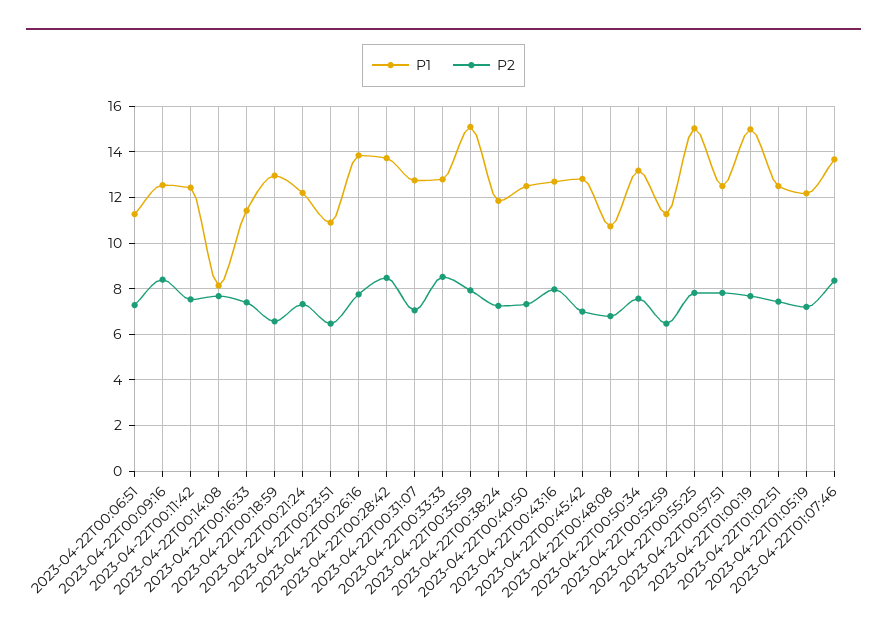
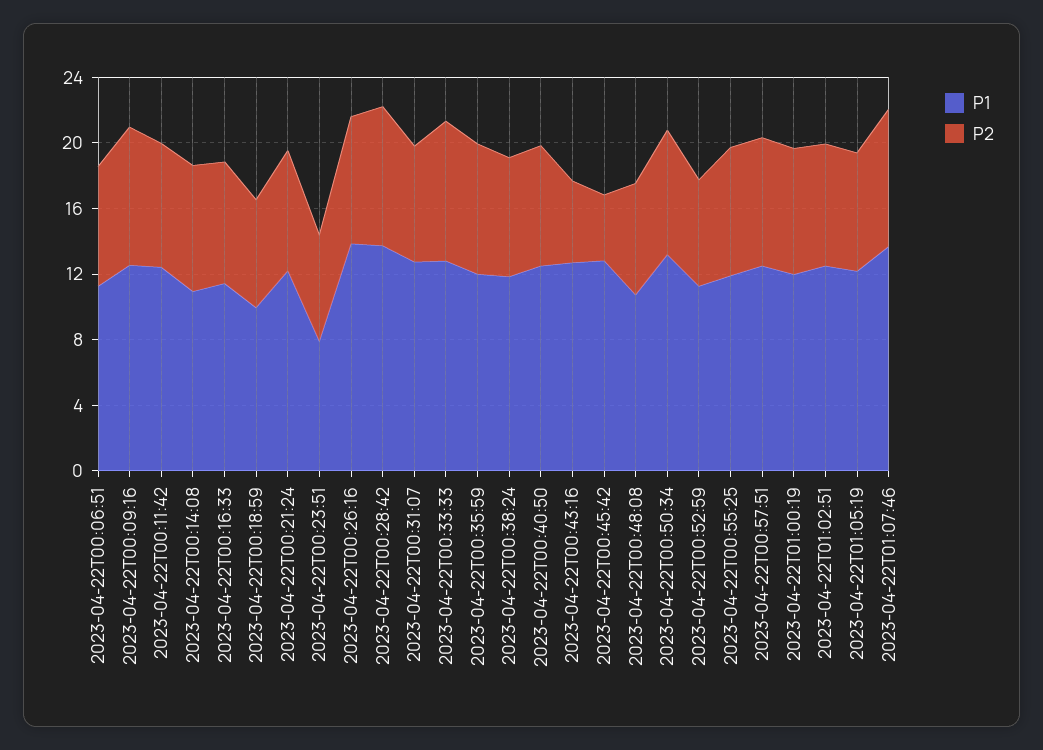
  {
    "P1": {
      "2023-04-22T00:06:51": 11.5,
      "2023-04-22T00:09:16": 12.5,
      "2023-04-22T00:11:42": 12.5,
-     "2023-04-22T00:14:08": 8,
+     "2023-04-22T00:14:08": 11,
      "2023-04-22T00:16:33": 11.5,
-     "2023-04-22T00:18:59": 13,
+     "2023-04-22T00:18:59": 10,
      "2023-04-22T00:21:24": 12,
-     "2023-04-22T00:23:51": 11,
+     "2023-04-22T00:23:51": 8,
      "2023-04-22T00:26:16": 14,
      "2023-04-22T00:28:42": 13.5,
      "2023-04-22T00:31:07": 13,
      "2023-04-22T00:33:33": 13,
-     "2023-04-22T00:35:59": 15,
+     "2023-04-22T00:35:59": 12,
      "2023-04-22T00:38:24": 12,
      "2023-04-22T00:40:50": 12.5,
      "2023-04-22T00:43:16": 12.5,
      "2023-04-22T00:45:42": 13,
      "2023-04-22T00:48:08": 10.5,
      "2023-04-22T00:50:34": 13,
      "2023-04-22T00:52:59": 11.5,
-     "2023-04-22T00:55:25": 15,
+     "2023-04-22T00:55:25": 12,
      "2023-04-22T00:57:51": 12.5,
-     "2023-04-22T01:00:19": 15,
+     "2023-04-22T01:00:19": 12,
      "2023-04-22T01:02:51": 12.5,
      "2023-04-22T01:05:19": 12,
      "2023-04-22T01:07:46": 13.5
    },
    "P2": {
      "2023-04-22T00:06:51": 7.5,
      "2023-04-22T00:09:16": 8.5,
      "2023-04-22T00:11:42": 7.5,
      "2023-04-22T00:14:08": 7.5,
      "2023-04-22T00:16:33": 7.5,
      "2023-04-22T00:18:59": 6.5,
      "2023-04-22T00:21:24": 7.5,
      "2023-04-22T00:23:51": 6.5,
      "2023-04-22T00:26:16": 8,
      "2023-04-22T00:28:42": 8.5,
      "2023-04-22T00:31:07": 7,
      "2023-04-22T00:33:33": 8.5,
      "2023-04-22T00:35:59": 8,
      "2023-04-22T00:38:24": 7.5,
      "2023-04-22T00:40:50": 7.5,
-     "2023-04-22T00:43:16": 8,
+     "2023-04-22T00:43:16": 5,
-     "2023-04-22T00:45:42": 7,
+     "2023-04-22T00:45:42": 4,
      "2023-04-22T00:48:08": 7,
      "2023-04-22T00:50:34": 7.5,
      "2023-04-22T00:52:59": 6.5,
      "2023-04-22T00:55:25": 8,
      "2023-04-22T00:57:51": 8,
      "2023-04-22T01:00:19": 7.5,
      "2023-04-22T01:02:51": 7.5,
      "2023-04-22T01:05:19": 7,
      "2023-04-22T01:07:46": 8.5
    }
  }

